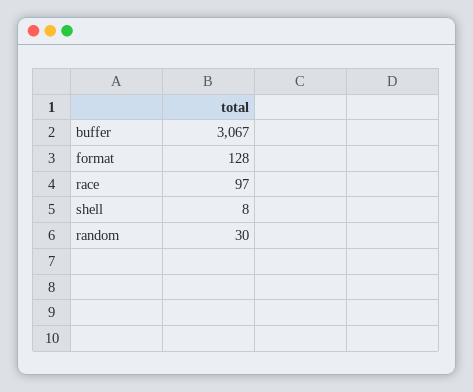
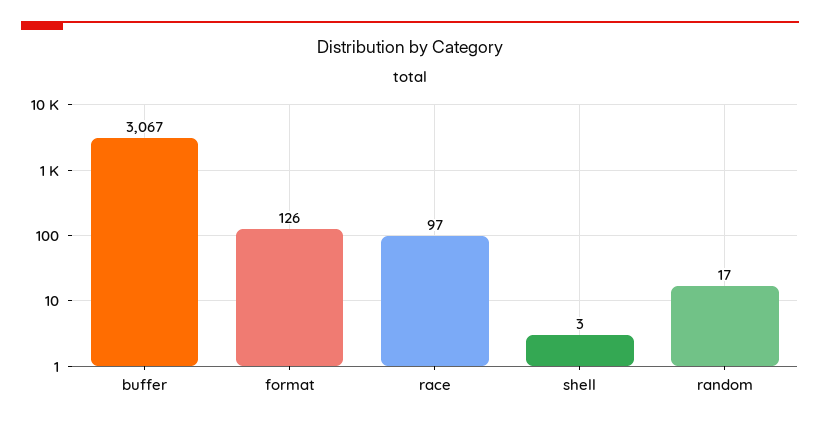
  {
    "buffer": 3067,
-   "format": 128,
+   "format": 126,
    "race": 97,
-   "shell": 8,
+   "shell": 3,
-   "random": 30
+   "random": 17
  }

